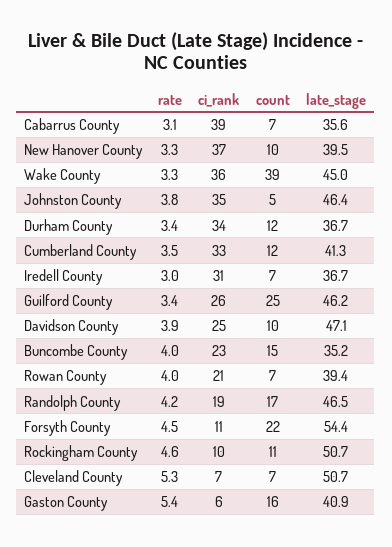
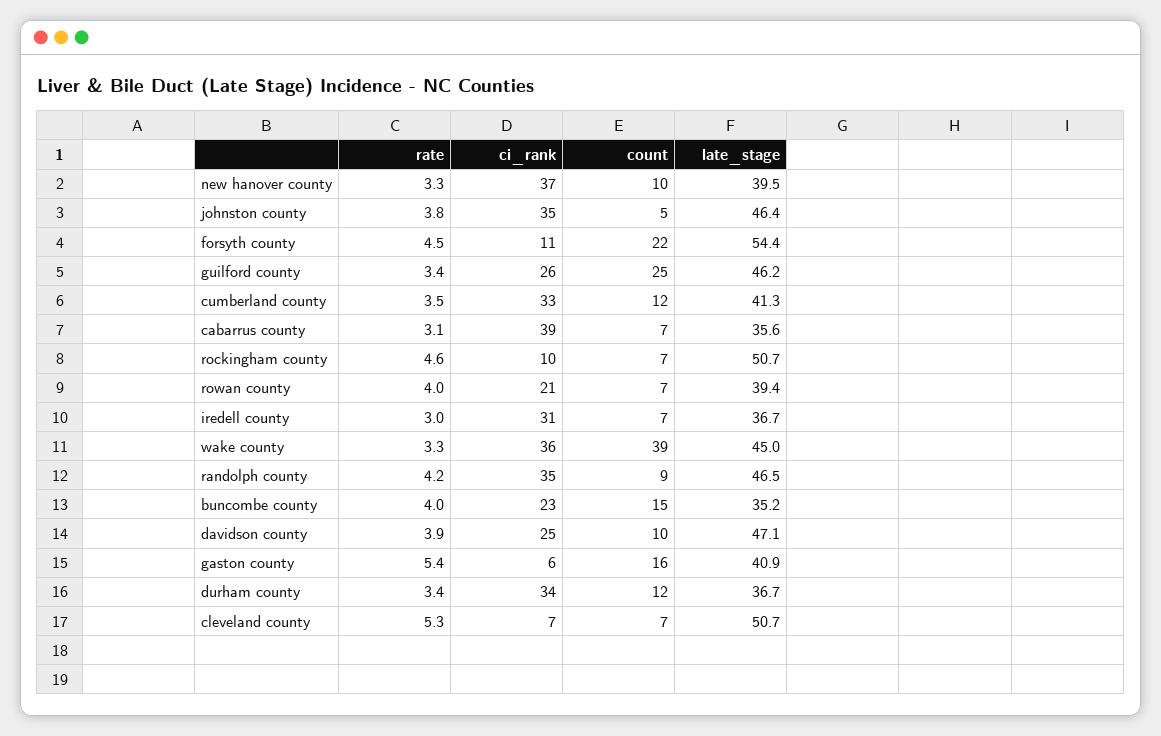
  {
    "rate": {
      "Cabarrus County": 3.1,
      "New Hanover County": 3.3,
      "Wake County": 3.3,
      "Johnston County": 3.8,
      "Durham County": 3.4,
      "Cumberland County": 3.5,
      "Iredell County": 3,
      "Guilford County": 3.4,
      "Davidson County": 3.9,
      "Buncombe County": 4,
      "Rowan County": 4,
      "Randolph County": 4.2,
      "Forsyth County": 4.5,
      "Rockingham County": 4.6,
      "Cleveland County": 5.3,
      "Gaston County": 5.4
    },
    "ci_rank": {
      "Cabarrus County": 39,
      "New Hanover County": 37,
      "Wake County": 36,
      "Johnston County": 35,
      "Durham County": 34,
      "Cumberland County": 33,
      "Iredell County": 31,
      "Guilford County": 26,
      "Davidson County": 25,
      "Buncombe County": 23,
      "Rowan County": 21,
-     "Randolph County": 19,
+     "Randolph County": 35,
      "Forsyth County": 11,
      "Rockingham County": 10,
      "Cleveland County": 7,
      "Gaston County": 6
    },
    "count": {
      "Cabarrus County": 7,
      "New Hanover County": 10,
      "Wake County": 39,
      "Johnston County": 5,
      "Durham County": 12,
      "Cumberland County": 12,
      "Iredell County": 7,
      "Guilford County": 25,
      "Davidson County": 10,
      "Buncombe County": 15,
      "Rowan County": 7,
-     "Randolph County": 17,
+     "Randolph County": 9,
      "Forsyth County": 22,
-     "Rockingham County": 11,
+     "Rockingham County": 7,
      "Cleveland County": 7,
      "Gaston County": 16
    },
    "late_stage": {
      "Cabarrus County": 35.6,
      "New Hanover County": 39.5,
      "Wake County": 45,
      "Johnston County": 46.4,
      "Durham County": 36.7,
      "Cumberland County": 41.3,
      "Iredell County": 36.7,
      "Guilford County": 46.2,
      "Davidson County": 47.1,
      "Buncombe County": 35.2,
      "Rowan County": 39.4,
      "Randolph County": 46.5,
      "Forsyth County": 54.4,
      "Rockingham County": 50.7,
      "Cleveland County": 50.7,
      "Gaston County": 40.9
    }
  }

